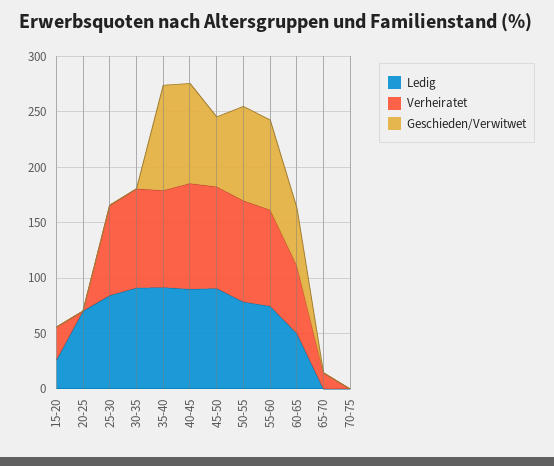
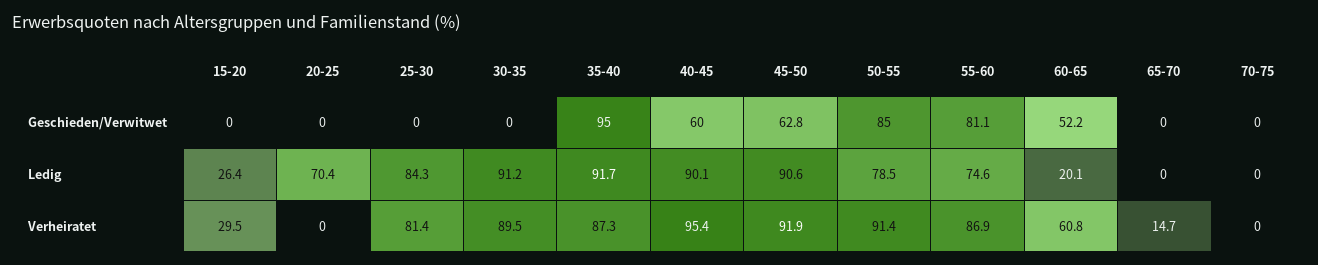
  {
    "Ledig": {
      "15-20": 26.4,
      "20-25": 70.4,
      "25-30": 84.3,
      "30-35": 91.2,
      "35-40": 91.7,
      "40-45": 90.1,
      "45-50": 90.6,
      "50-55": 78.5,
      "55-60": 74.6,
-     "60-65": 50,
+     "60-65": 20.1,
      "65-70": 0,
      "70-75": 0
    },
    "Verheiratet": {
      "15-20": 29.5,
      "20-25": 0,
      "25-30": 81.4,
      "30-35": 89.5,
      "35-40": 87.3,
      "40-45": 95.4,
      "45-50": 91.9,
      "50-55": 91.4,
      "55-60": 86.9,
      "60-65": 60.8,
      "65-70": 14.7,
      "70-75": 0
    },
    "Geschieden/Verwitwet": {
      "15-20": 0,
      "20-25": 0,
      "25-30": 0,
      "30-35": 0,
      "35-40": 95,
-     "40-45": 90,
+     "40-45": 60,
      "45-50": 62.8,
      "50-55": 85,
      "55-60": 81.1,
      "60-65": 52.2,
      "65-70": 0,
      "70-75": 0
    }
  }

